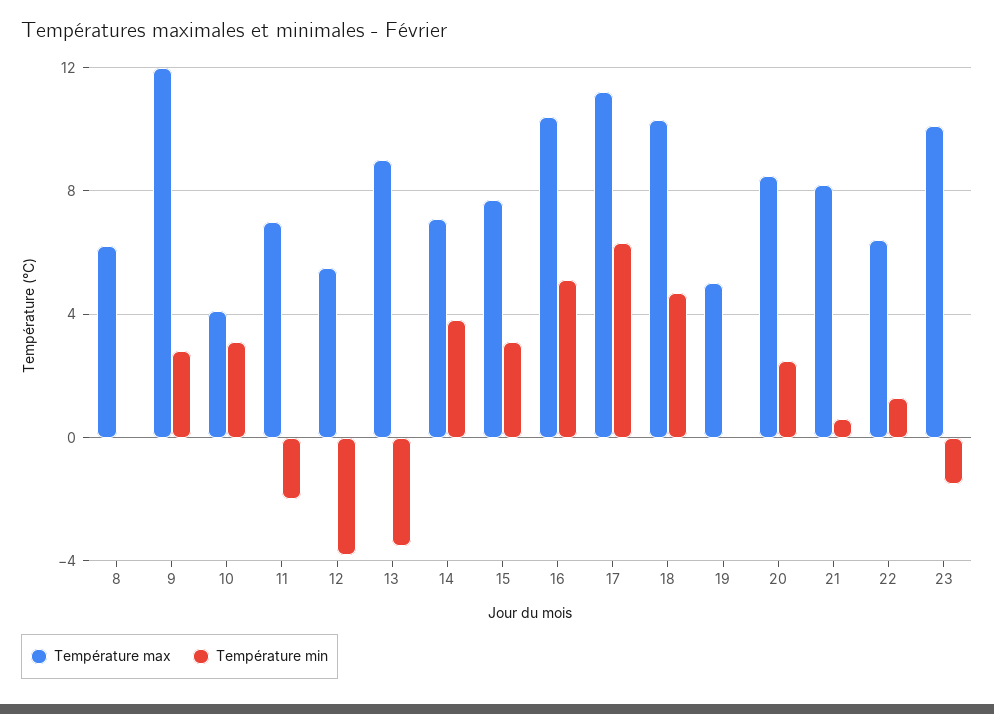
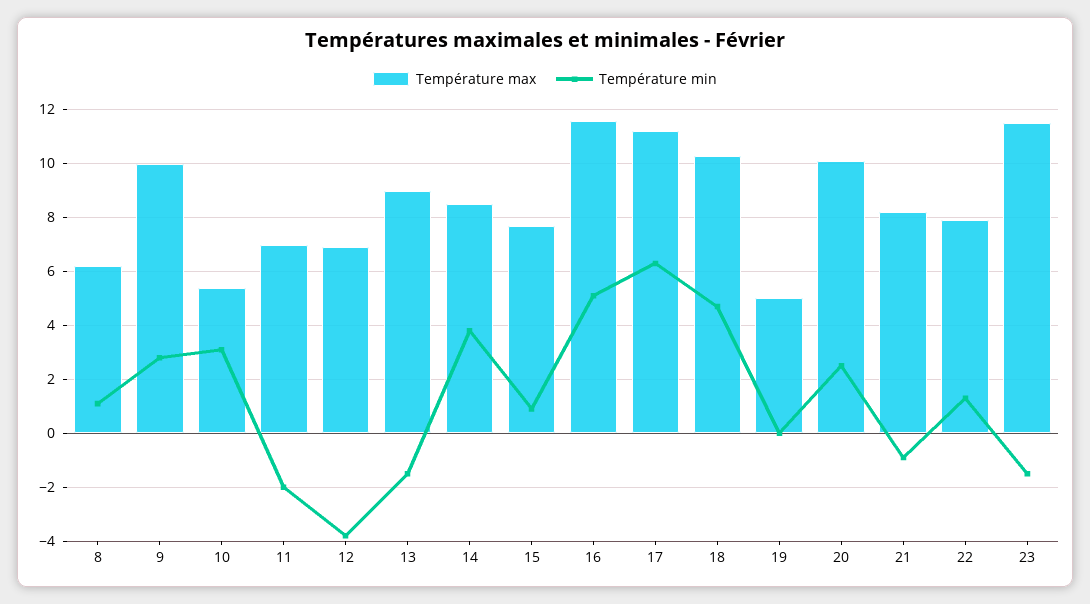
  {
    "Température max": {
      "8": 6,
-     "9": 12,
+     "9": 10,
-     "10": 4,
+     "10": 5.5,
      "11": 7,
-     "12": 5.5,
+     "12": 7,
      "13": 9,
-     "14": 7,
+     "14": 8.5,
      "15": 7.5,
-     "16": 10.5,
+     "16": 11.5,
      "17": 11,
      "18": 10.5,
      "19": 5,
-     "20": 8.5,
+     "20": 10,
      "21": 8,
-     "22": 6.5,
+     "22": 8,
-     "23": 10
+     "23": 11.5
    },
    "Température min": {
-     "8": 0,
+     "8": 1,
      "9": 3,
      "10": 3,
      "11": -2,
      "12": -4,
-     "13": -3.5,
+     "13": -1.5,
      "14": 4,
-     "15": 3,
+     "15": 1,
      "16": 5,
      "17": 6.5,
      "18": 4.5,
      "19": 0,
      "20": 2.5,
-     "21": 0.5,
+     "21": -1,
      "22": 1.5,
      "23": -1.5
    }
  }

